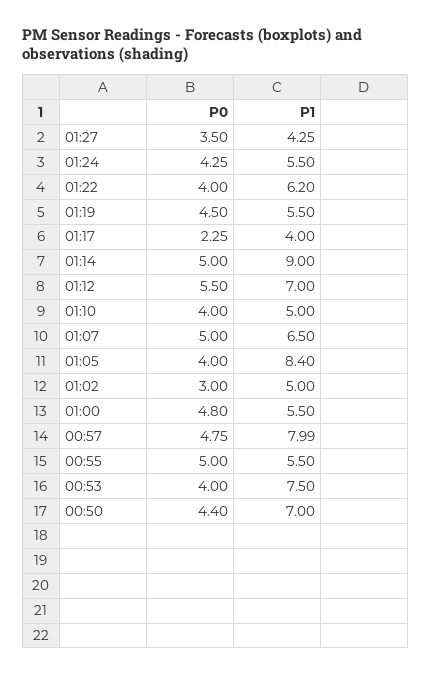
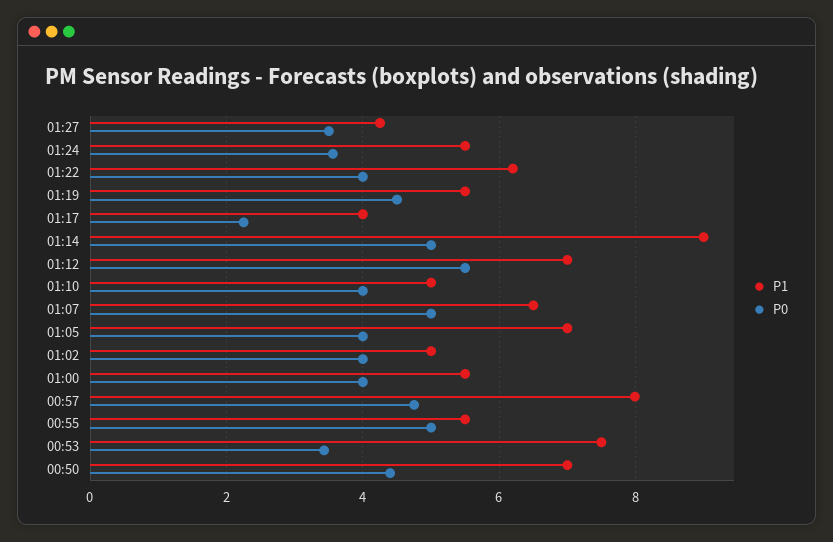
  {
    "P0": {
      "01:27": 3.5,
-     "01:24": 4.25,
+     "01:24": 3.6,
      "01:22": 4,
      "01:19": 4.5,
      "01:17": 2.25,
      "01:14": 5,
      "01:12": 5.5,
      "01:10": 4,
      "01:07": 5,
      "01:05": 4,
-     "01:02": 3,
+     "01:02": 4,
-     "01:00": 4.8,
+     "01:00": 4,
      "00:57": 4.75,
      "00:55": 5,
-     "00:53": 4,
+     "00:53": 3.4,
      "00:50": 4.4
    },
    "P1": {
      "01:27": 4.25,
      "01:24": 5.5,
      "01:22": 6.2,
      "01:19": 5.5,
      "01:17": 4,
      "01:14": 9,
      "01:12": 7,
      "01:10": 5,
      "01:07": 6.5,
-     "01:05": 8.4,
+     "01:05": 7,
      "01:02": 5,
      "01:00": 5.5,
      "00:57": 7.99,
      "00:55": 5.5,
      "00:53": 7.5,
      "00:50": 7
    }
  }

